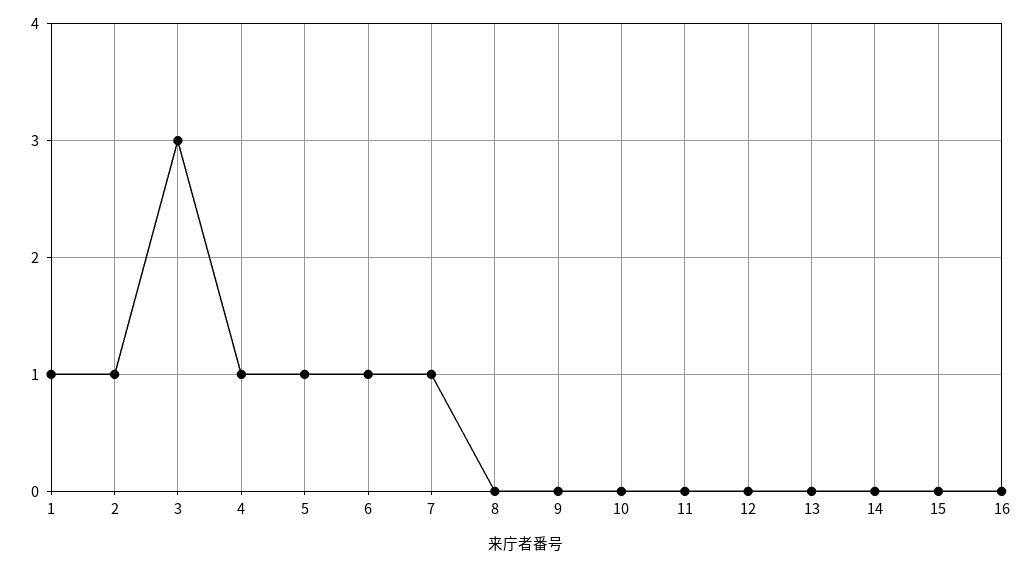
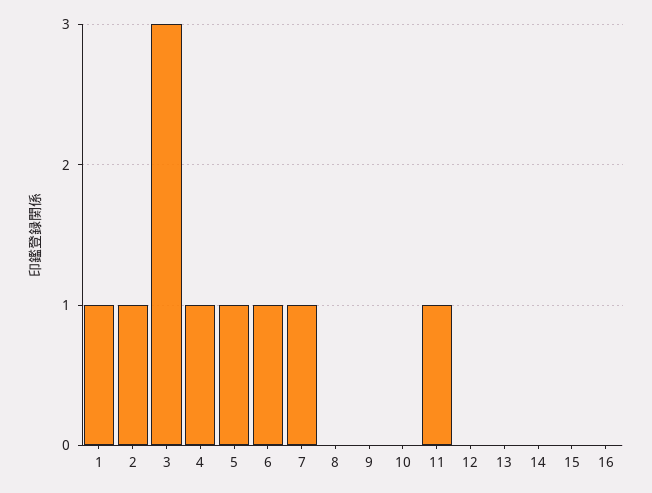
  {
    "1": 1,
    "2": 1,
    "3": 3,
    "4": 1,
    "5": 1,
    "6": 1,
    "7": 1,
    "8": 0,
    "9": 0,
    "10": 0,
-   "11": 0,
+   "11": 1,
    "12": 0,
    "13": 0,
    "14": 0,
    "15": 0,
    "16": 0
  }

